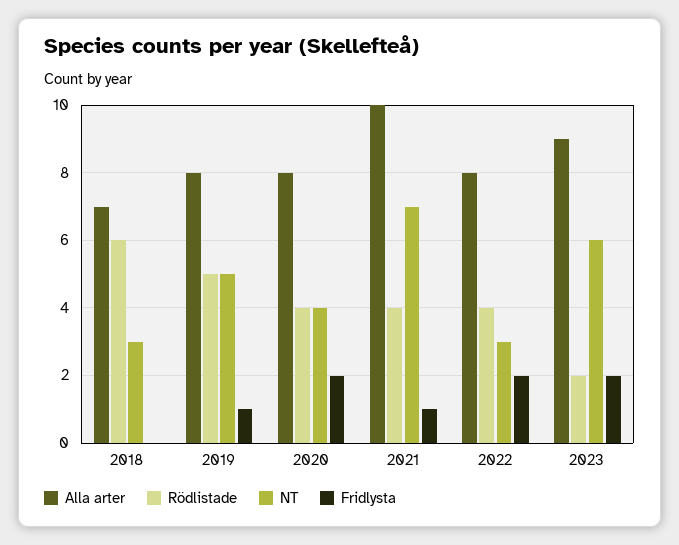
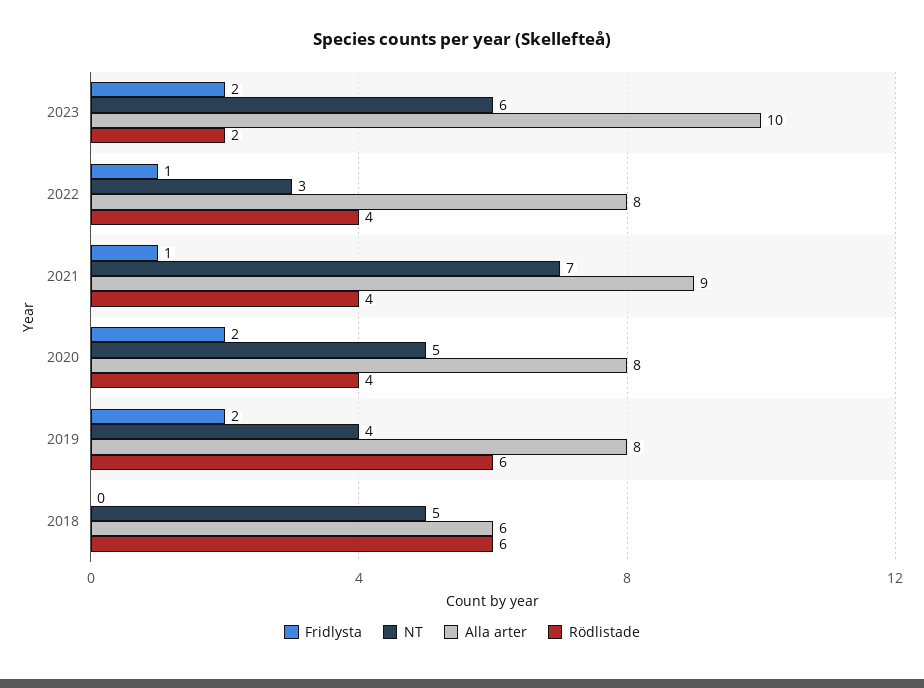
  {
    "Alla arter": {
-     "2018": 7,
+     "2018": 6,
      "2019": 8,
      "2020": 8,
-     "2021": 10,
+     "2021": 9,
      "2022": 8,
-     "2023": 9
+     "2023": 10
    },
    "Rödlistade": {
      "2018": 6,
-     "2019": 5,
+     "2019": 6,
      "2020": 4,
      "2021": 4,
      "2022": 4,
      "2023": 2
    },
    "NT": {
-     "2018": 3,
+     "2018": 5,
-     "2019": 5,
+     "2019": 4,
-     "2020": 4,
+     "2020": 5,
      "2021": 7,
      "2022": 3,
      "2023": 6
    },
    "Fridlysta": {
      "2018": 0,
-     "2019": 1,
+     "2019": 2,
      "2020": 2,
      "2021": 1,
-     "2022": 2,
+     "2022": 1,
      "2023": 2
    }
  }

